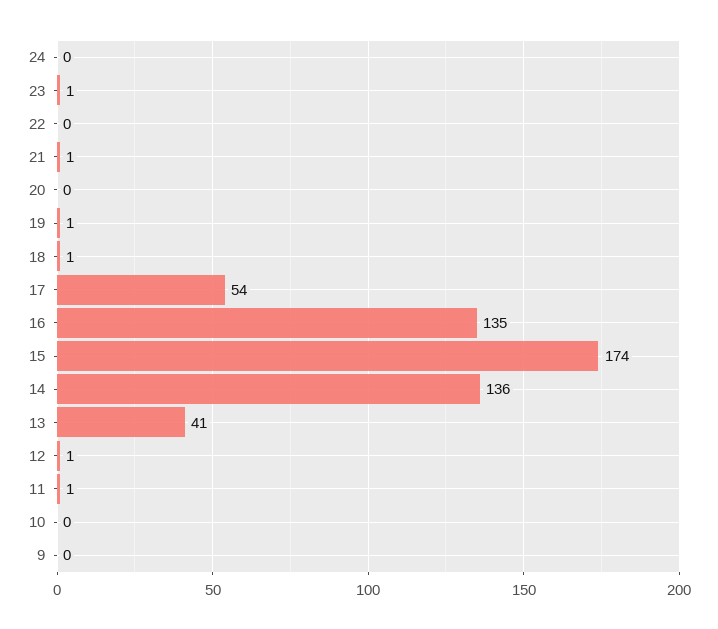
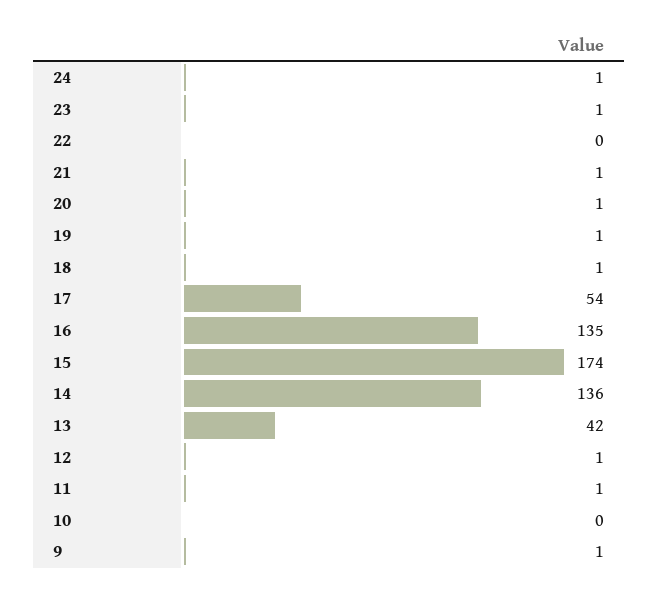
  {
-   "24": 0,
+   "24": 1,
    "23": 1,
    "22": 0,
    "21": 1,
-   "20": 0,
+   "20": 1,
    "19": 1,
    "18": 1,
    "17": 54,
    "16": 135,
    "15": 174,
    "14": 136,
-   "13": 41,
+   "13": 42,
    "12": 1,
    "11": 1,
    "10": 0,
-   "9": 0
+   "9": 1
  }

